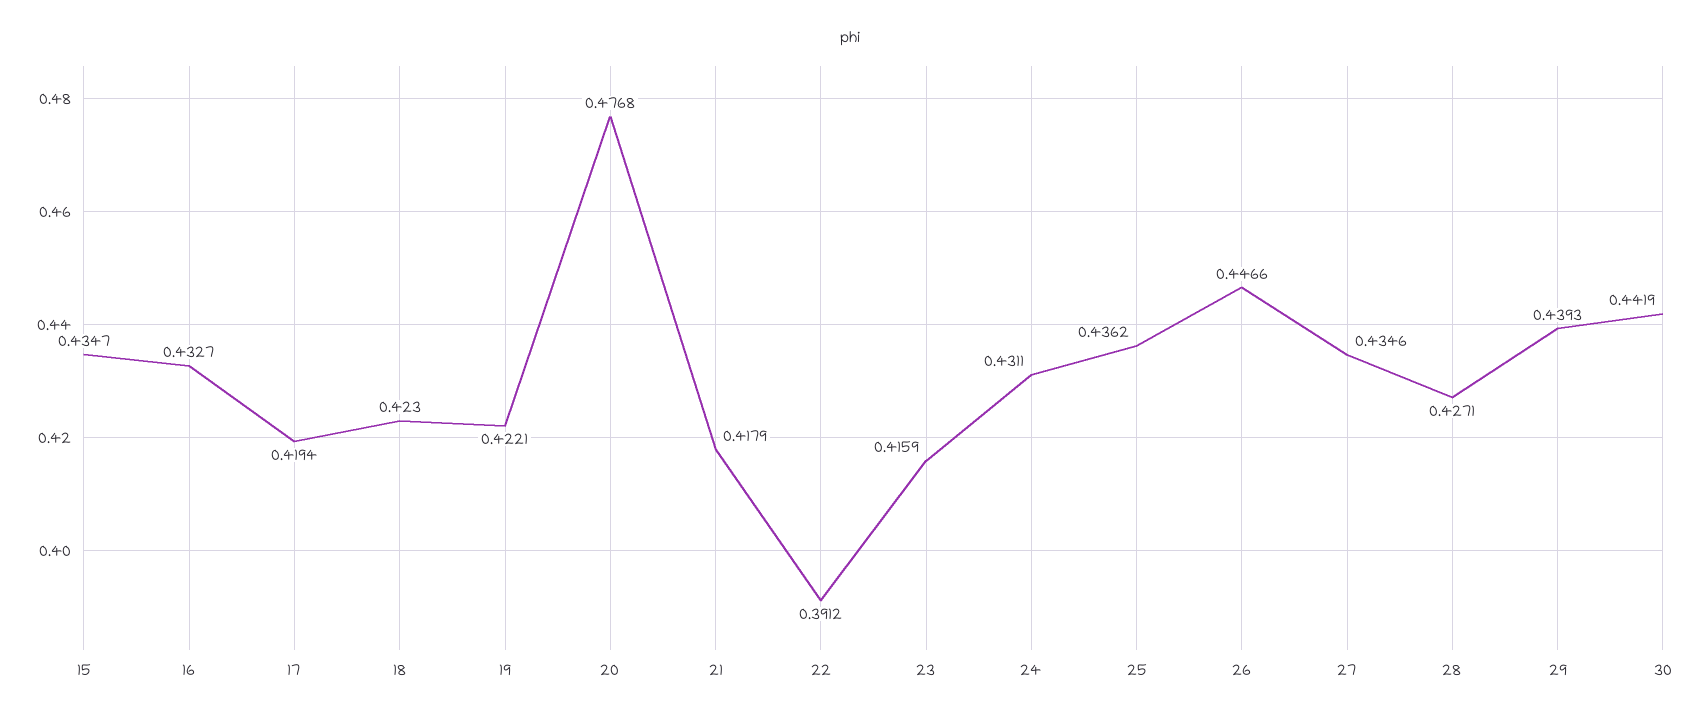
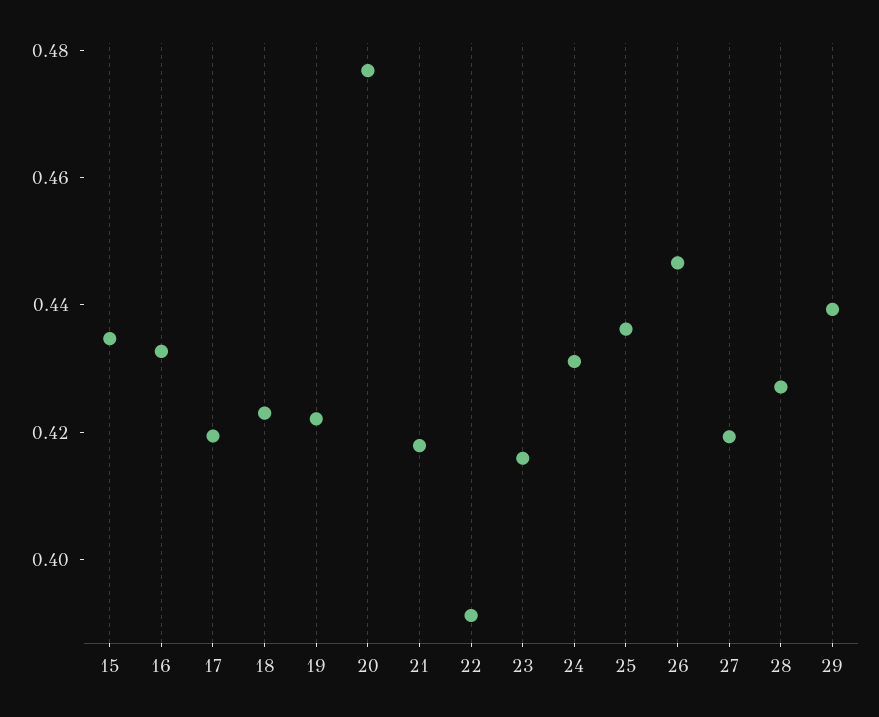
  {
    "15": 0.4347,
    "16": 0.4327,
    "17": 0.4194,
    "18": 0.423,
    "19": 0.4221,
    "20": 0.4768,
    "21": 0.4179,
    "22": 0.3912,
    "23": 0.4159,
    "24": 0.4311,
    "25": 0.4362,
    "26": 0.4466,
-   "27": 0.4346,
+   "27": 0.42,
    "28": 0.4271,
-   "29": 0.4393,
+   "29": 0.4393
-   "30": 0.4419
  }

